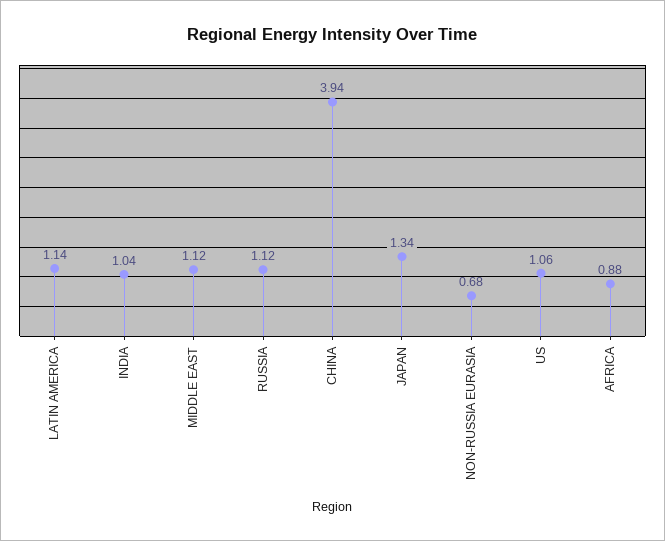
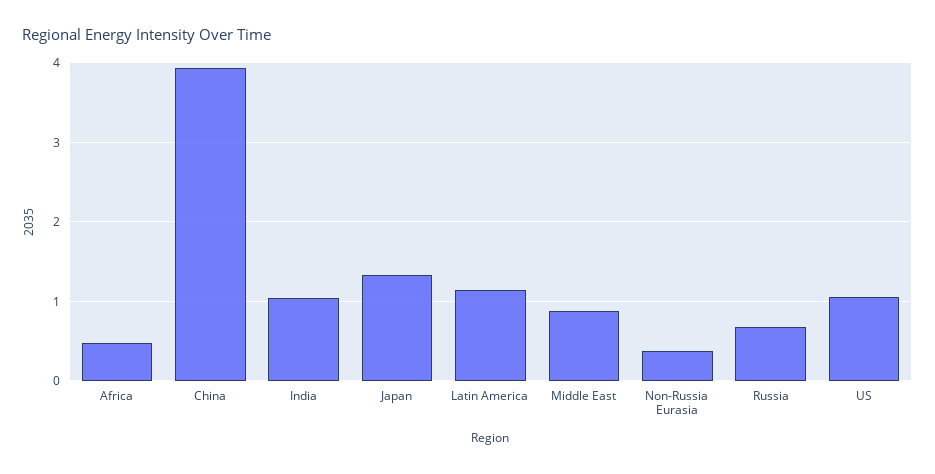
  {
    "LATIN AMERICA": 1.14,
    "INDIA": 1.04,
-   "MIDDLE EAST": 1.12,
+   "MIDDLE EAST": 0.9,
-   "RUSSIA": 1.12,
+   "RUSSIA": 0.7,
    "CHINA": 3.94,
    "JAPAN": 1.34,
-   "NON-RUSSIA EURASIA": 0.68,
+   "NON-RUSSIA EURASIA": 0.4,
    "US": 1.06,
-   "AFRICA": 0.88
+   "AFRICA": 0.5
  }

